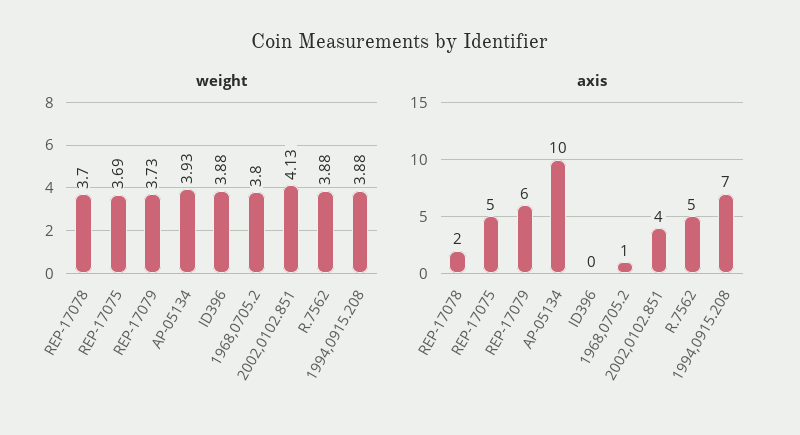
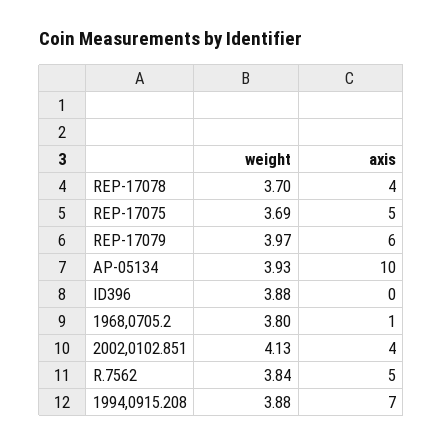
  {
    "weight": {
      "REP-17078": 3.7,
      "REP-17075": 3.69,
-     "REP-17079": 3.73,
+     "REP-17079": 3.97,
      "AP-05134": 3.93,
      "ID396": 3.88,
      "1968,0705.2": 3.8,
      "2002,0102.851": 4.13,
-     "R.7562": 3.88,
+     "R.7562": 3.84,
      "1994,0915.208": 3.88
    },
    "axis": {
-     "REP-17078": 2,
+     "REP-17078": 4,
      "REP-17075": 5,
      "REP-17079": 6,
      "AP-05134": 10,
      "ID396": 0,
      "1968,0705.2": 1,
      "2002,0102.851": 4,
      "R.7562": 5,
      "1994,0915.208": 7
    }
  }

